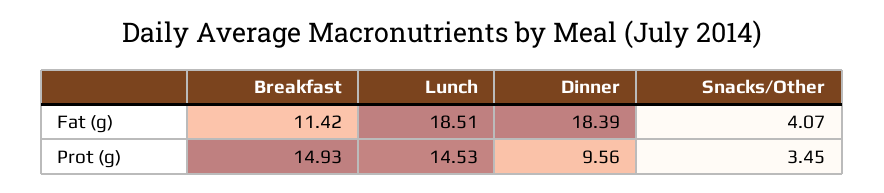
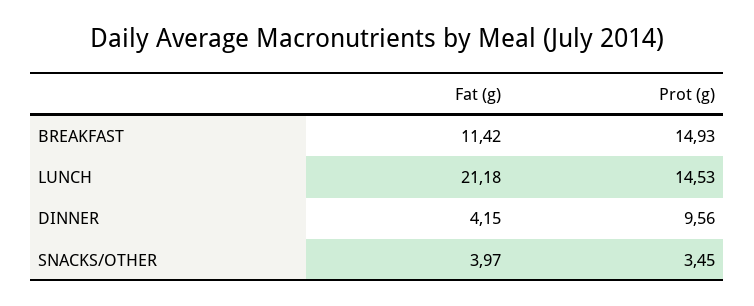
  {
    "Breakfast": {
      "Fat (g)": 11.42,
      "Prot (g)": 14.93
    },
    "Lunch": {
-     "Fat (g)": 18.51,
+     "Fat (g)": 21.18,
      "Prot (g)": 14.53
    },
    "Dinner": {
-     "Fat (g)": 18.39,
+     "Fat (g)": 4.15,
      "Prot (g)": 9.56
    },
    "Snacks/Other": {
-     "Fat (g)": 4.07,
+     "Fat (g)": 3.97,
      "Prot (g)": 3.45
    }
  }

